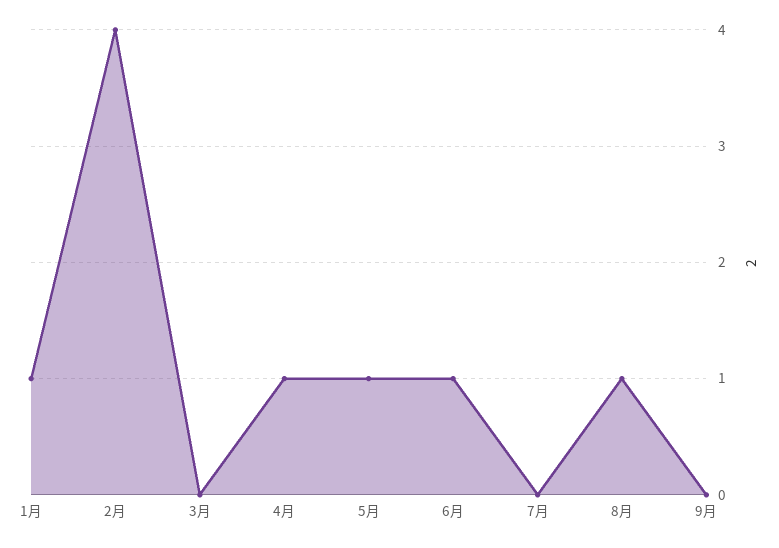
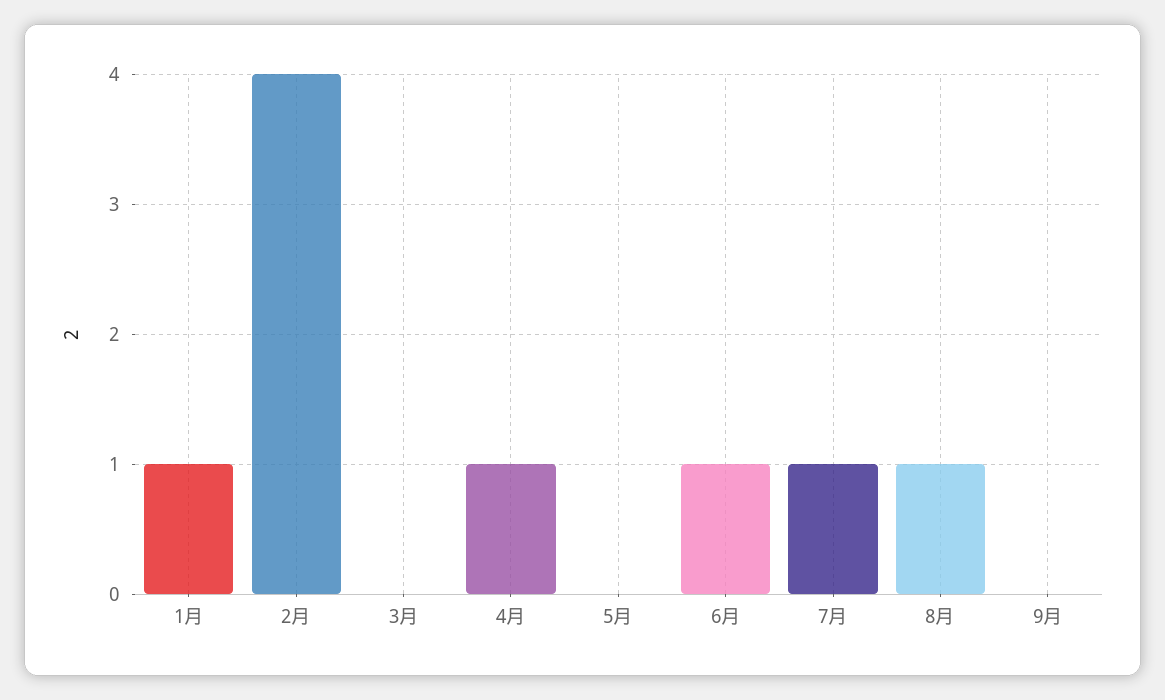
  {
    "1月": 1,
    "2月": 4,
    "3月": 0,
    "4月": 1,
-   "5月": 1,
+   "5月": 0,
    "6月": 1,
-   "7月": 0,
+   "7月": 1,
    "8月": 1,
    "9月": 0
  }

